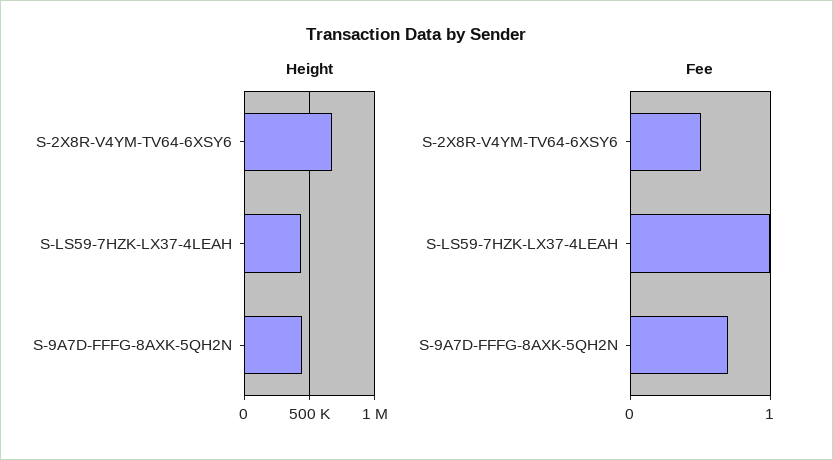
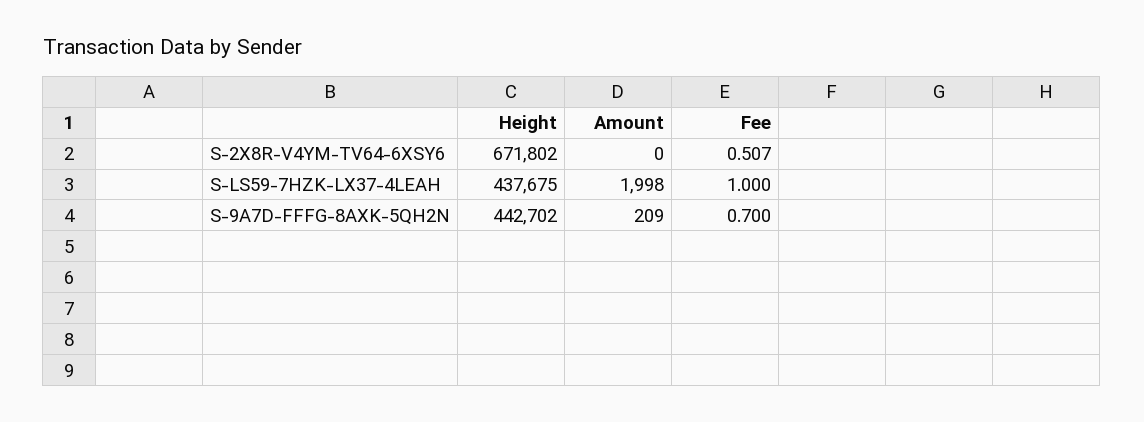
  {
    "Height": {
      "S-2X8R-V4YM-TV64-6XSY6": 671802,
      "S-LS59-7HZK-LX37-4LEAH": 437675,
      "S-9A7D-FFFG-8AXK-5QH2N": 442702
    },
    "Fee": {
      "S-2X8R-V4YM-TV64-6XSY6": 0.507,
      "S-LS59-7HZK-LX37-4LEAH": 1,
      "S-9A7D-FFFG-8AXK-5QH2N": 0.7
-   }
+   },
+   "Amount": {
+     "S-2X8R-V4YM-TV64-6XSY6": 0,
+     "S-LS59-7HZK-LX37-4LEAH": 1998,
+     "S-9A7D-FFFG-8AXK-5QH2N": 209
+   }
  }

